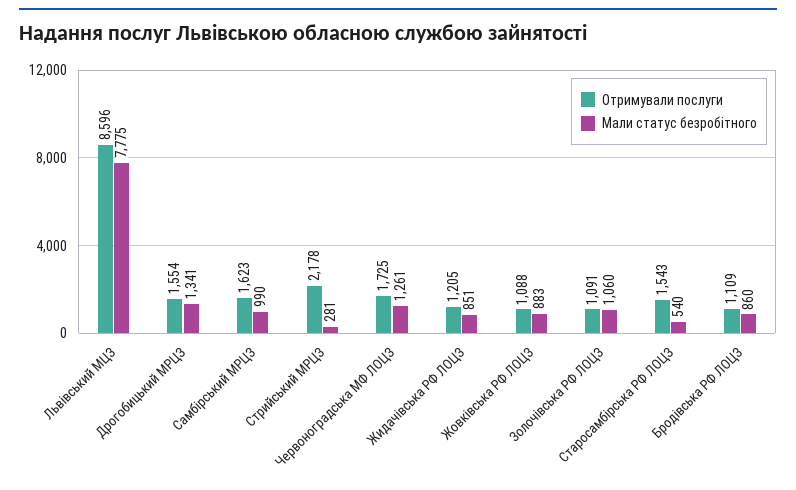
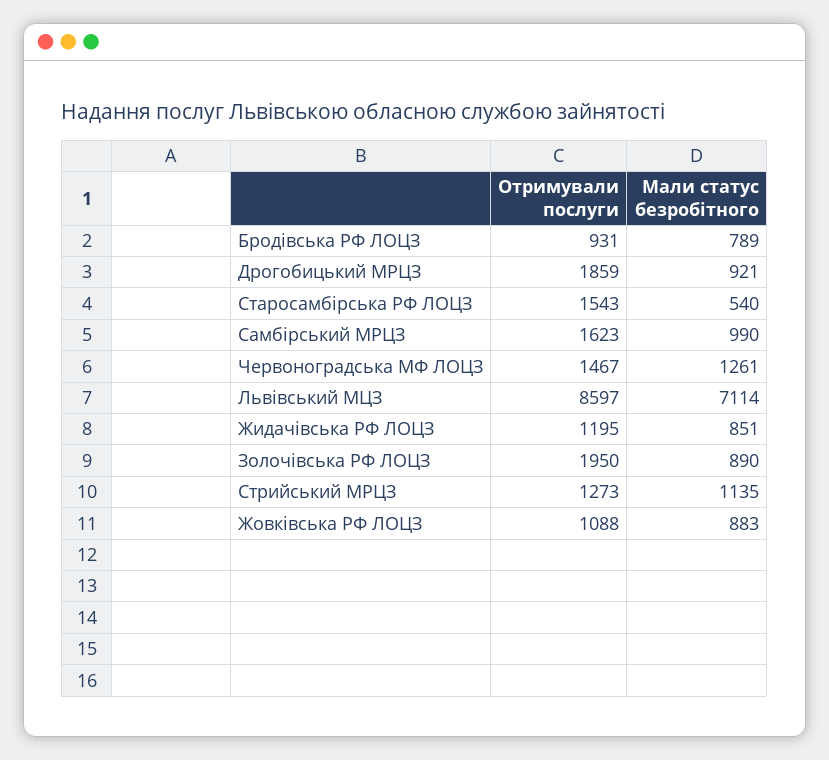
  {
    "Отримували послуги": {
-     "Львівський МЦЗ": 8596,
+     "Львівський МЦЗ": 8597,
-     "Дрогобицький МРЦЗ": 1554,
+     "Дрогобицький МРЦЗ": 1859,
      "Самбірський МРЦЗ": 1623,
-     "Стрийський МРЦЗ": 2178,
+     "Стрийський МРЦЗ": 1273,
-     "Червоноградська МФ ЛОЦЗ": 1725,
+     "Червоноградська МФ ЛОЦЗ": 1467,
-     "Жидачівська РФ ЛОЦЗ": 1205,
+     "Жидачівська РФ ЛОЦЗ": 1195,
      "Жовківська РФ ЛОЦЗ": 1088,
-     "Золочівська РФ ЛОЦЗ": 1091,
+     "Золочівська РФ ЛОЦЗ": 1950,
      "Старосамбірська РФ ЛОЦЗ": 1543,
-     "Бродівська РФ ЛОЦЗ": 1109
+     "Бродівська РФ ЛОЦЗ": 931
    },
    "Мали статус безробітного": {
-     "Львівський МЦЗ": 7775,
+     "Львівський МЦЗ": 7114,
-     "Дрогобицький МРЦЗ": 1341,
+     "Дрогобицький МРЦЗ": 921,
      "Самбірський МРЦЗ": 990,
-     "Стрийський МРЦЗ": 281,
+     "Стрийський МРЦЗ": 1135,
      "Червоноградська МФ ЛОЦЗ": 1261,
      "Жидачівська РФ ЛОЦЗ": 851,
      "Жовківська РФ ЛОЦЗ": 883,
-     "Золочівська РФ ЛОЦЗ": 1060,
+     "Золочівська РФ ЛОЦЗ": 890,
      "Старосамбірська РФ ЛОЦЗ": 540,
-     "Бродівська РФ ЛОЦЗ": 860
+     "Бродівська РФ ЛОЦЗ": 789
    }
  }

